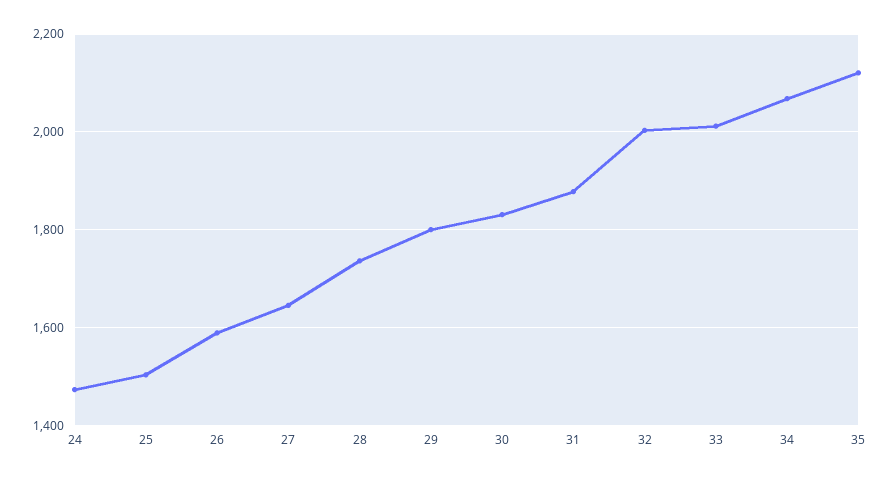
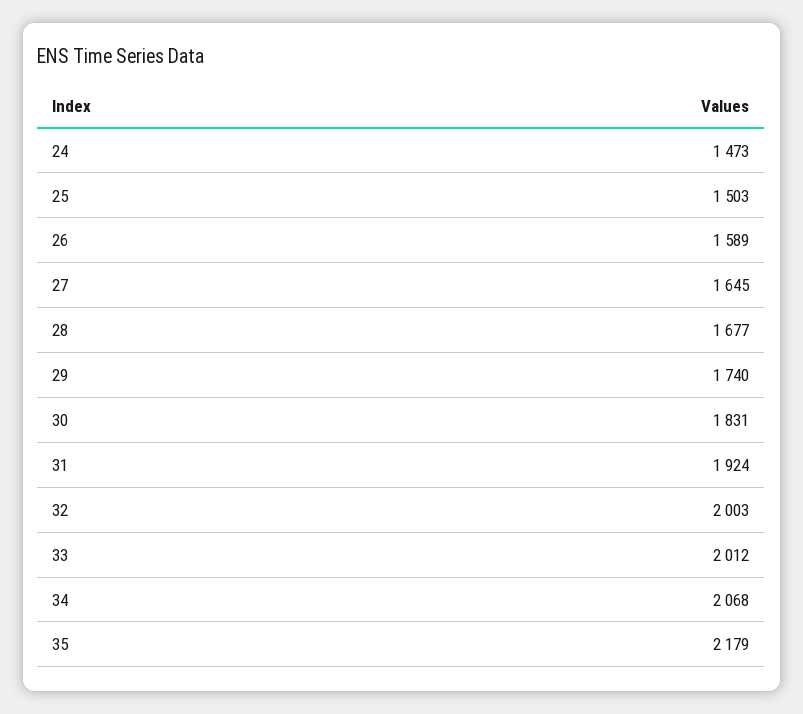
  {
    "24": 1473,
    "25": 1503,
    "26": 1589,
    "27": 1645,
-   "28": 1740,
+   "28": 1677,
-   "29": 1800,
+   "29": 1740,
    "30": 1831,
-   "31": 1880,
+   "31": 1924,
    "32": 2003,
    "33": 2012,
    "34": 2068,
-   "35": 2120
+   "35": 2179
  }

